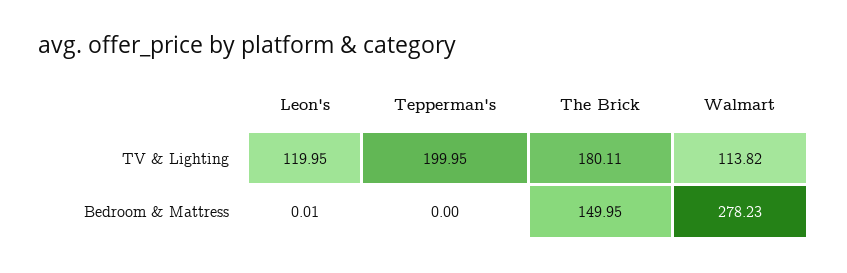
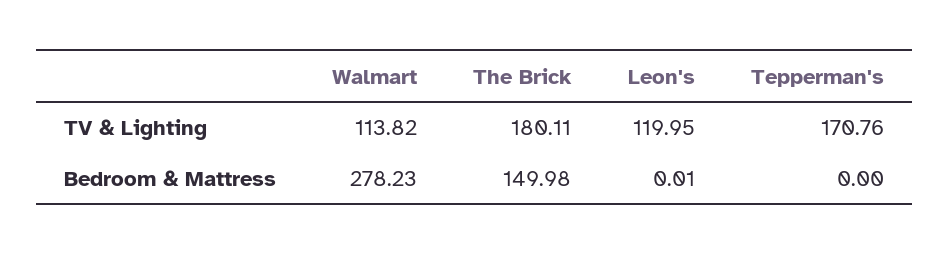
  {
    "Leon's": {
      "TV & Lighting": 119.95,
      "Bedroom & Mattress": 0.01
    },
    "Tepperman's": {
-     "TV & Lighting": 199.95,
+     "TV & Lighting": 170.76,
      "Bedroom & Mattress": 0
    },
    "The Brick": {
      "TV & Lighting": 180.11,
-     "Bedroom & Mattress": 149.95
+     "Bedroom & Mattress": 149.98
    },
    "Walmart": {
      "TV & Lighting": 113.82,
      "Bedroom & Mattress": 278.23
    }
  }

